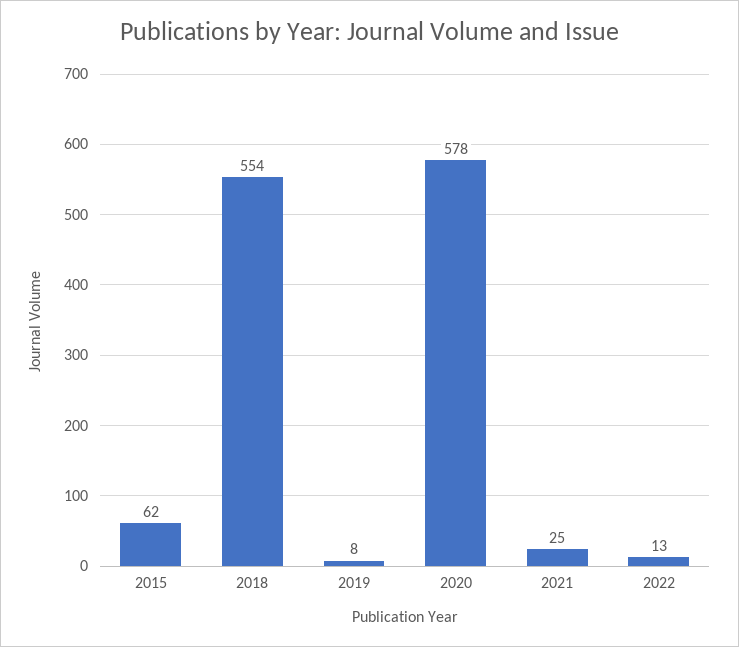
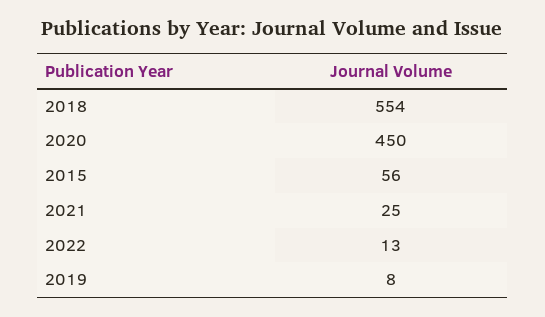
  {
-   "2015": 62,
+   "2015": 56,
    "2018": 554,
    "2019": 8,
-   "2020": 578,
+   "2020": 450,
    "2021": 25,
    "2022": 13
  }

